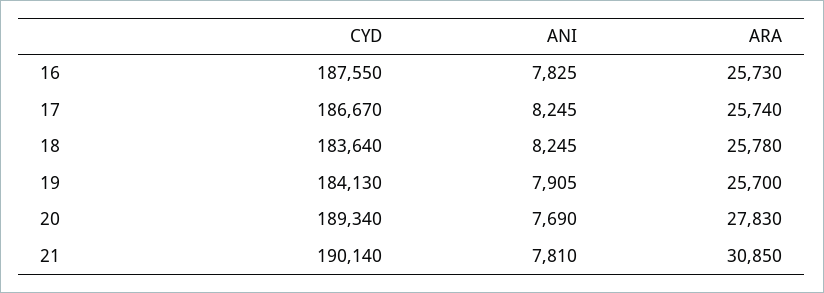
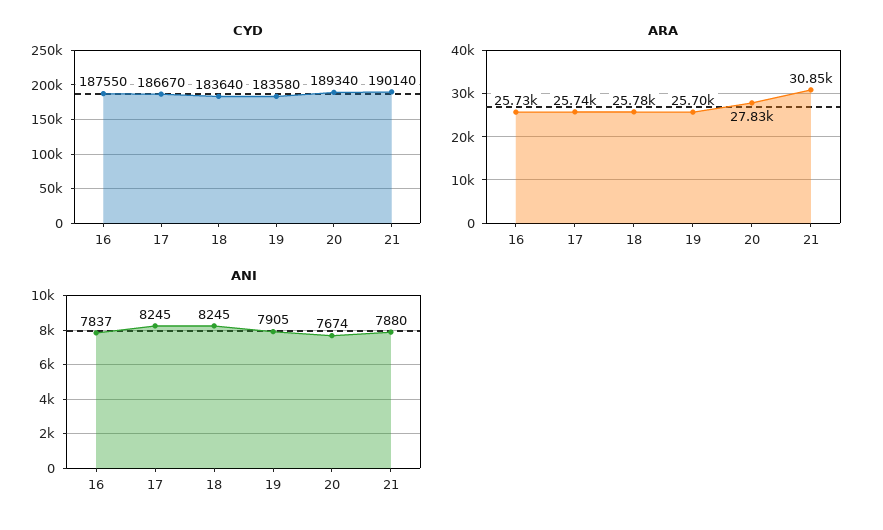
  {
    "CYD": {
      "16": 187550,
      "17": 186670,
      "18": 183640,
-     "19": 184130,
+     "19": 183580,
      "20": 189340,
      "21": 190140
    },
    "ANI": {
-     "16": 7825,
+     "16": 7837,
      "17": 8245,
      "18": 8245,
      "19": 7905,
-     "20": 7690,
+     "20": 7674,
-     "21": 7810
+     "21": 7880
    },
    "ARA": {
      "16": 25730,
      "17": 25740,
      "18": 25780,
      "19": 25700,
      "20": 27830,
      "21": 30850
    }
  }

